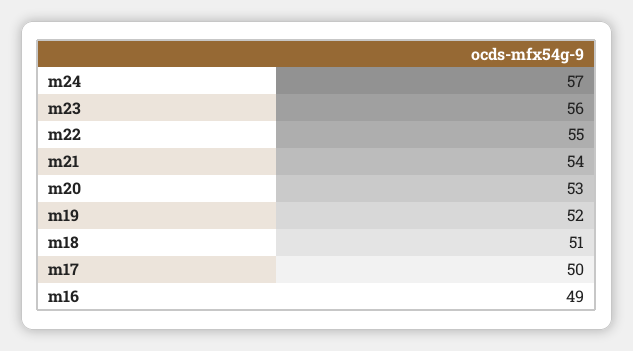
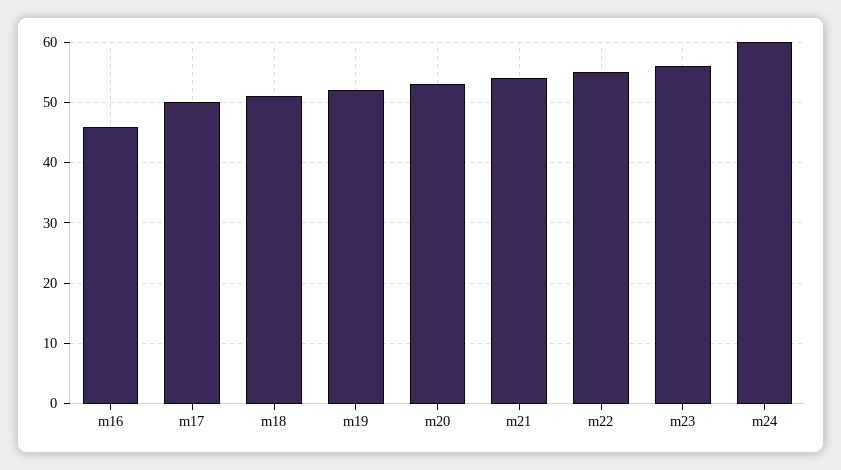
  {
-   "m24": 57,
+   "m24": 60,
    "m23": 56,
    "m22": 55,
    "m21": 54,
    "m20": 53,
    "m19": 52,
    "m18": 51,
    "m17": 50,
-   "m16": 49
+   "m16": 46
  }

